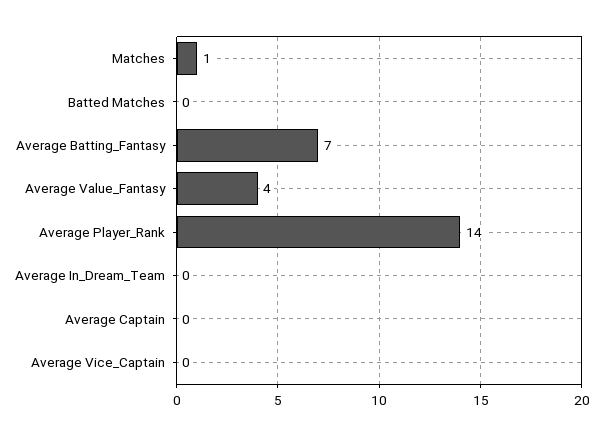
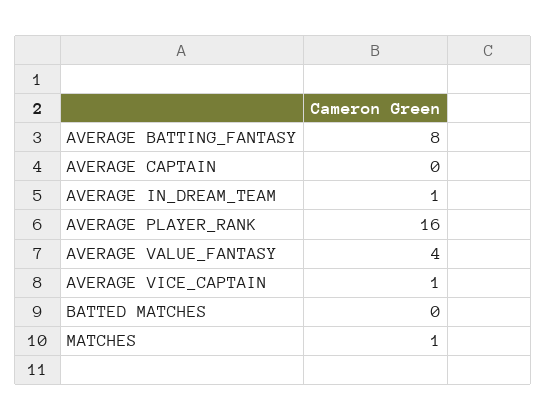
  {
    "Matches": 1,
    "Batted Matches": 0,
-   "Average Batting_Fantasy": 7,
+   "Average Batting_Fantasy": 8,
    "Average Value_Fantasy": 4,
-   "Average Player_Rank": 14,
+   "Average Player_Rank": 16,
-   "Average In_Dream_Team": 0,
+   "Average In_Dream_Team": 1,
    "Average Captain": 0,
-   "Average Vice_Captain": 0
+   "Average Vice_Captain": 1
  }

